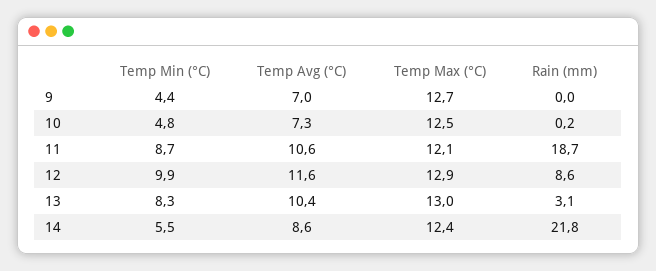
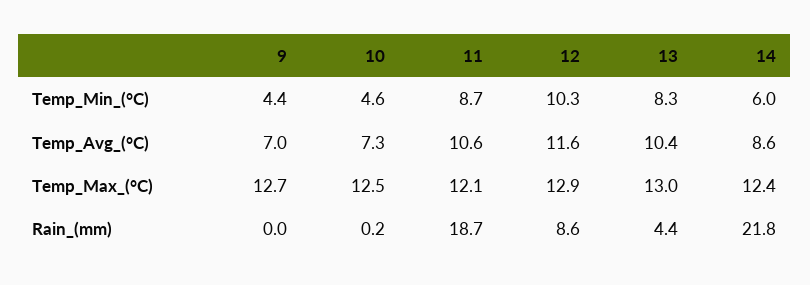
  {
    "Temp Min (°C)": {
      "9": 4.4,
-     "10": 4.8,
+     "10": 4.6,
      "11": 8.7,
-     "12": 9.9,
+     "12": 10.3,
      "13": 8.3,
-     "14": 5.5
+     "14": 6
    },
    "Temp Avg (°C)": {
      "9": 7,
      "10": 7.3,
      "11": 10.6,
      "12": 11.6,
      "13": 10.4,
      "14": 8.6
    },
    "Temp Max (°C)": {
      "9": 12.7,
      "10": 12.5,
      "11": 12.1,
      "12": 12.9,
      "13": 13,
      "14": 12.4
    },
    "Rain (mm)": {
      "9": 0,
      "10": 0.2,
      "11": 18.7,
      "12": 8.6,
-     "13": 3.1,
+     "13": 4.4,
      "14": 21.8
    }
  }

